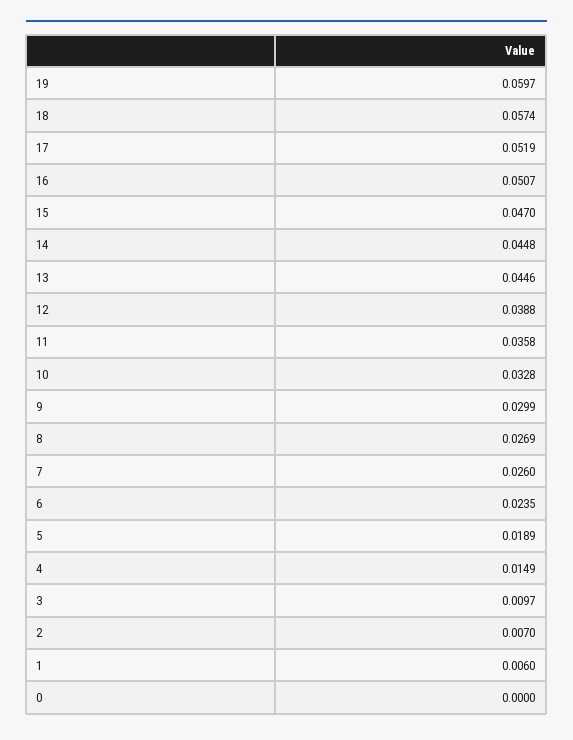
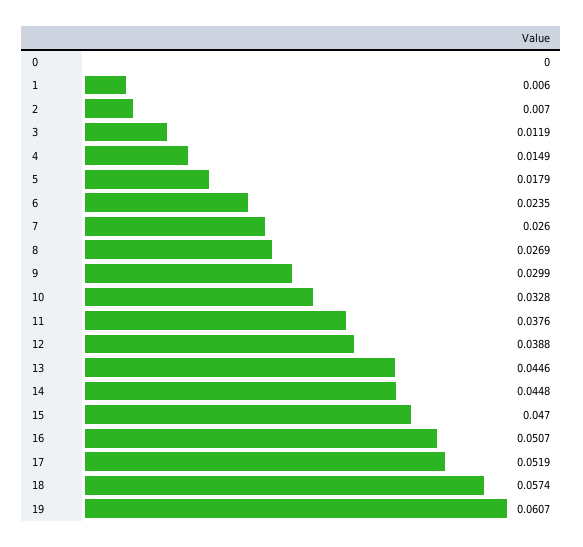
  {
-   "19": 0.0597,
+   "19": 0.0607,
    "18": 0.0574,
    "17": 0.0519,
    "16": 0.0507,
    "15": 0.047,
    "14": 0.0448,
    "13": 0.0446,
    "12": 0.0388,
-   "11": 0.0358,
+   "11": 0.0376,
    "10": 0.0328,
    "9": 0.0299,
    "8": 0.0269,
    "7": 0.026,
    "6": 0.0235,
-   "5": 0.0189,
+   "5": 0.0179,
    "4": 0.0149,
-   "3": 0.0097,
+   "3": 0.0119,
    "2": 0.007,
    "1": 0.006,
    "0": 0
  }

